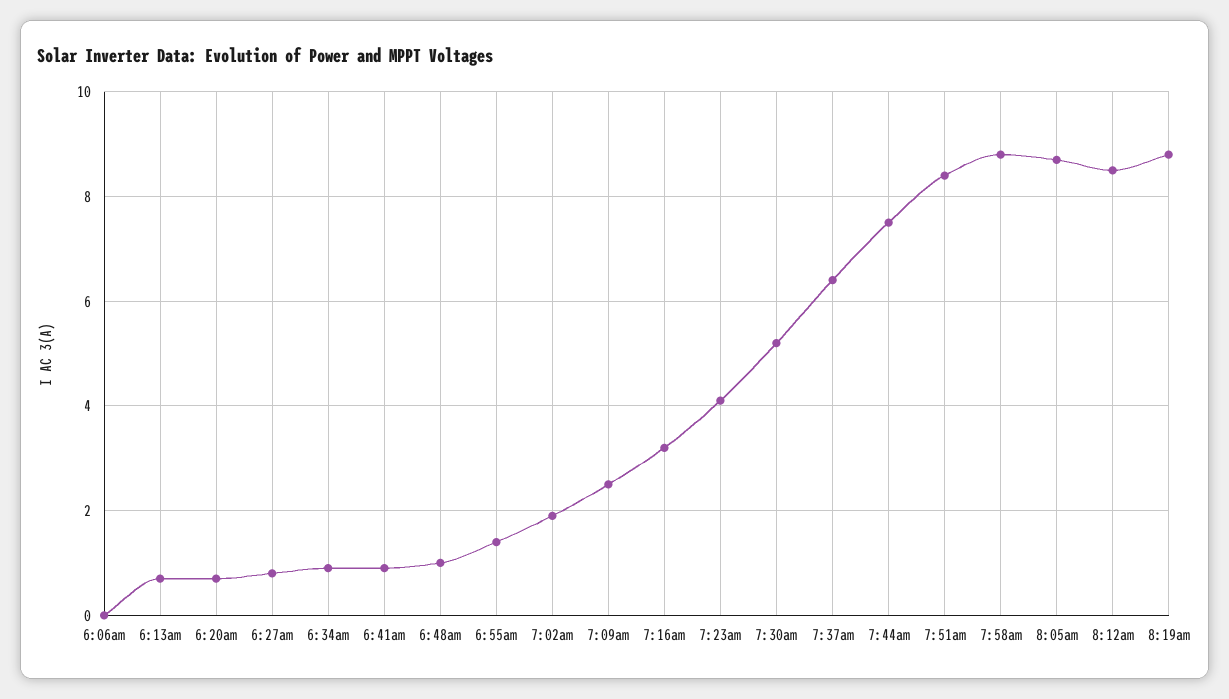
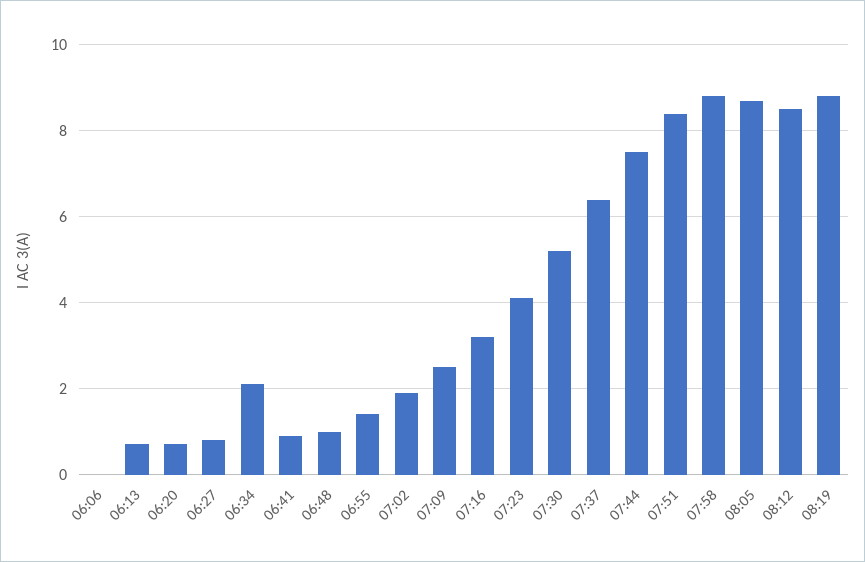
  {
    "6:06am": 0,
    "6:13am": 0.5,
    "6:20am": 0.5,
    "6:27am": 1,
-   "6:34am": 1,
+   "6:34am": 2,
    "6:41am": 1,
    "6:48am": 1,
    "6:55am": 1.5,
    "7:02am": 2,
    "7:09am": 2.5,
    "7:16am": 3,
    "7:23am": 4,
    "7:30am": 5,
    "7:37am": 6.5,
    "7:44am": 7.5,
    "7:51am": 8.5,
    "7:58am": 9,
    "8:05am": 8.5,
    "8:12am": 8.5,
    "8:19am": 9
  }

